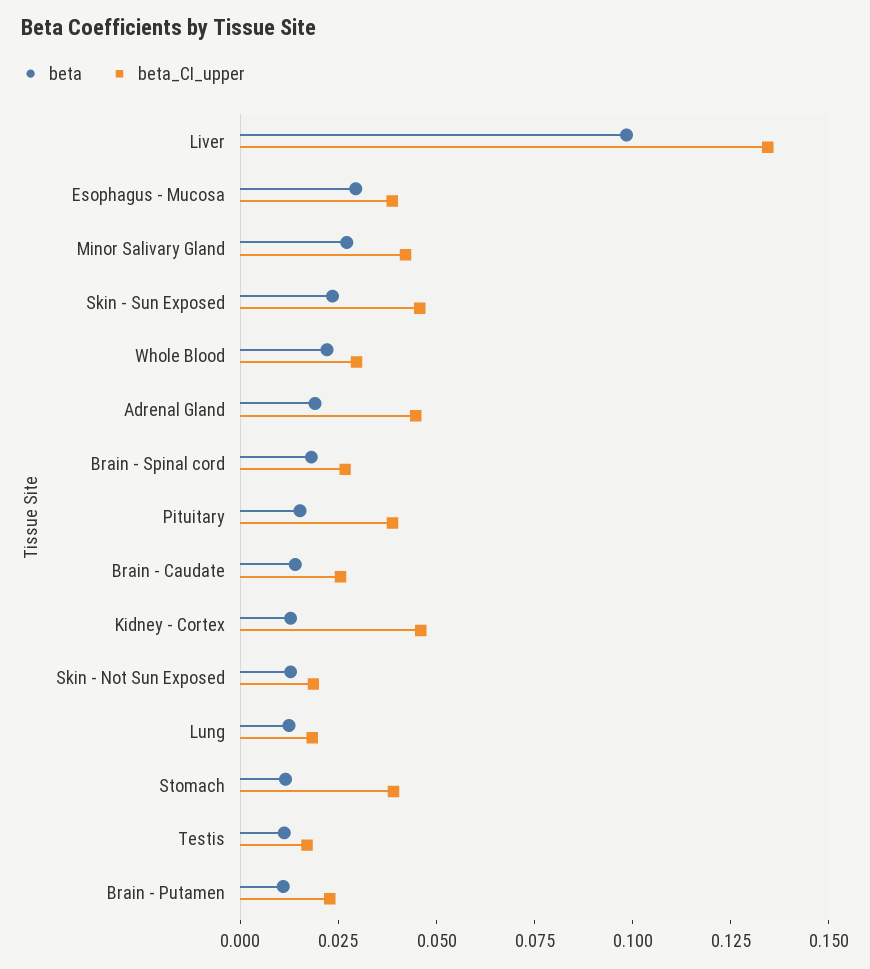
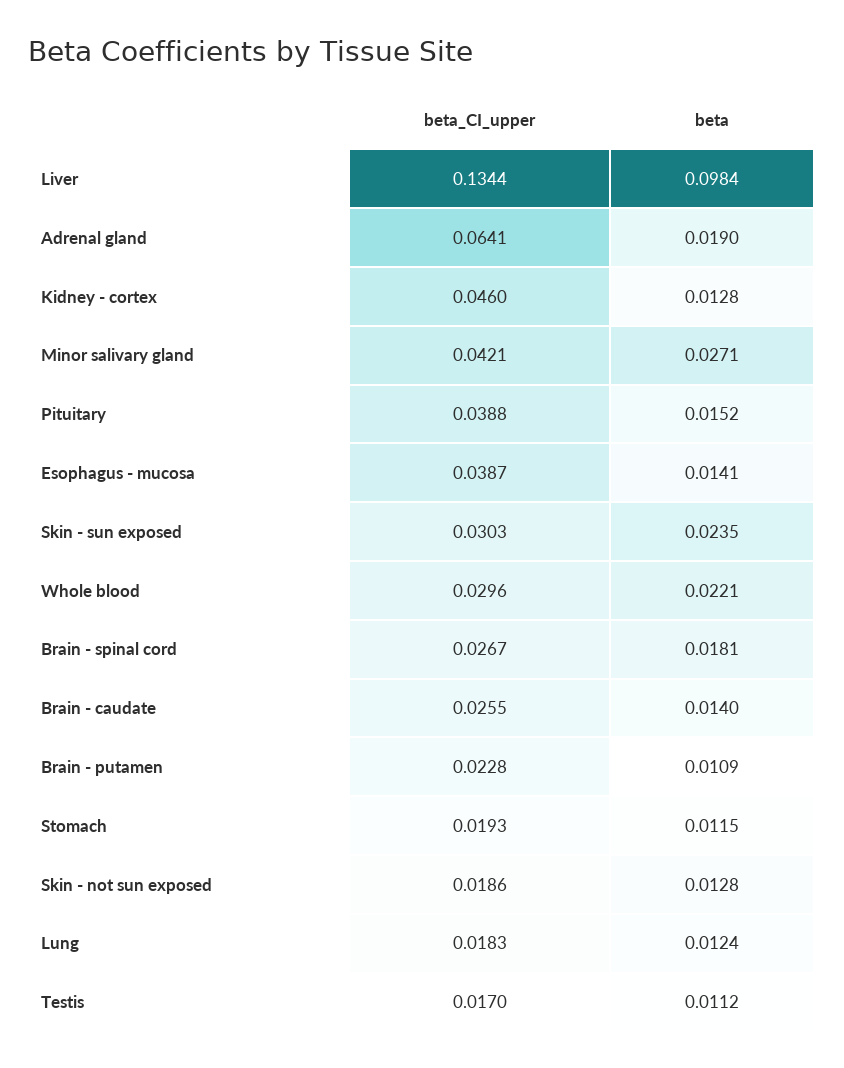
  {
    "beta": {
      "Liver": 0.0984,
-     "Esophagus - Mucosa": 0.03,
+     "Esophagus - Mucosa": 0.0141,
      "Minor Salivary Gland": 0.0271,
      "Skin - Sun Exposed": 0.0235,
      "Whole Blood": 0.0221,
      "Adrenal Gland": 0.019,
      "Brain - Spinal cord": 0.0181,
      "Pituitary": 0.0152,
      "Brain - Caudate": 0.014,
      "Kidney - Cortex": 0.0128,
      "Skin - Not Sun Exposed": 0.0128,
      "Lung": 0.0124,
      "Stomach": 0.0115,
      "Testis": 0.0112,
      "Brain - Putamen": 0.0109
    },
    "beta_CI_upper": {
      "Liver": 0.1344,
      "Esophagus - Mucosa": 0.0387,
      "Minor Salivary Gland": 0.0421,
-     "Skin - Sun Exposed": 0.045,
+     "Skin - Sun Exposed": 0.0303,
      "Whole Blood": 0.0296,
-     "Adrenal Gland": 0.045,
+     "Adrenal Gland": 0.0641,
      "Brain - Spinal cord": 0.0267,
      "Pituitary": 0.0388,
      "Brain - Caudate": 0.0255,
      "Kidney - Cortex": 0.046,
      "Skin - Not Sun Exposed": 0.0186,
      "Lung": 0.0183,
-     "Stomach": 0.04,
+     "Stomach": 0.0193,
      "Testis": 0.017,
      "Brain - Putamen": 0.0228
    }
  }

